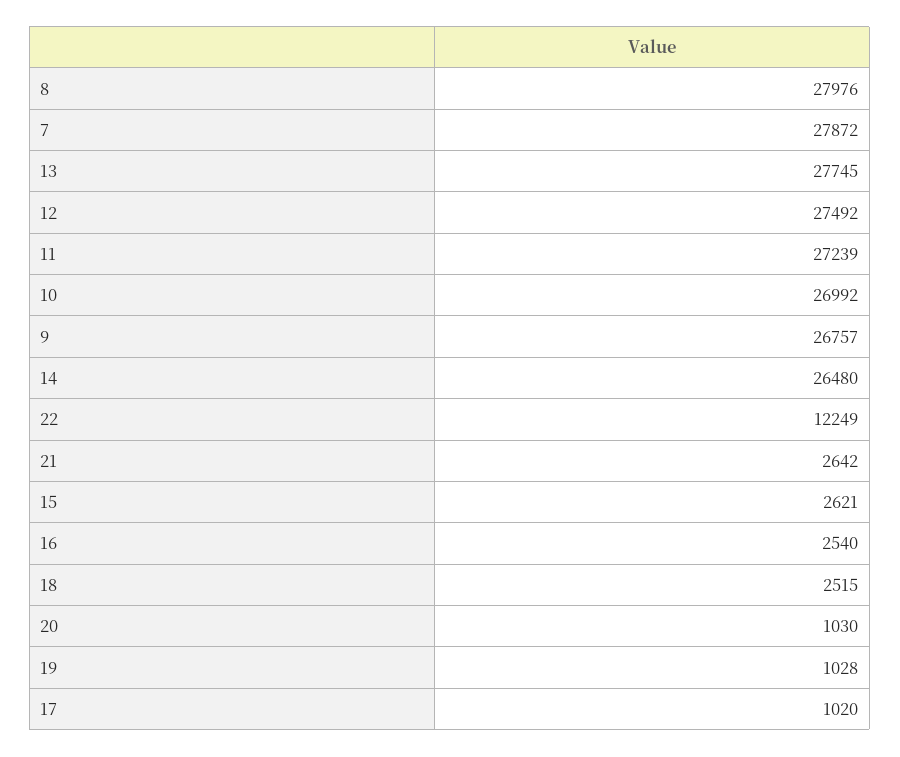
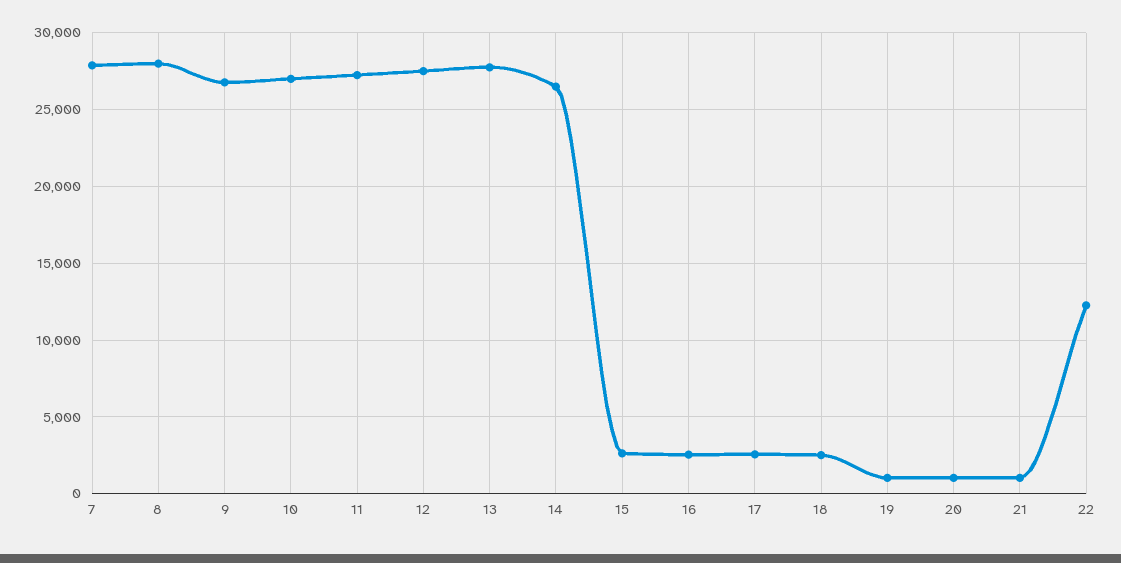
  {
    "8": 27976,
    "7": 27872,
    "13": 27745,
    "12": 27492,
    "11": 27239,
    "10": 26992,
    "9": 26757,
    "14": 26480,
    "22": 12249,
-   "21": 2642,
+   "21": 1000,
    "15": 2621,
    "16": 2540,
    "18": 2515,
    "20": 1030,
    "19": 1028,
-   "17": 1020
+   "17": 2500
  }

